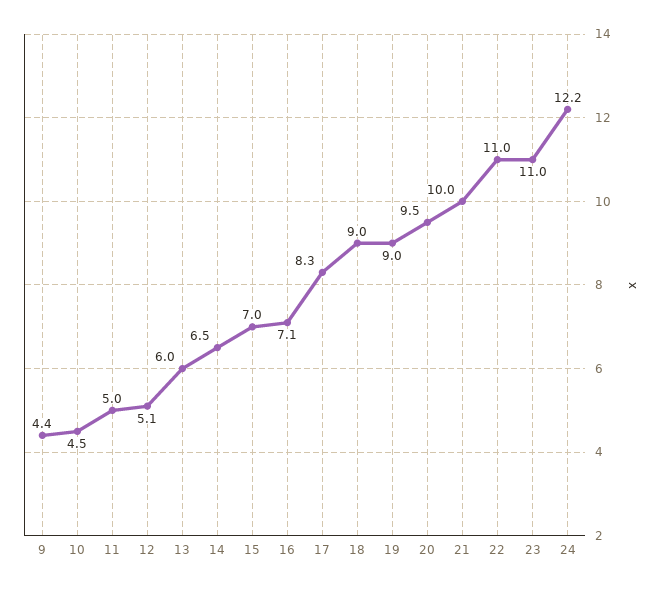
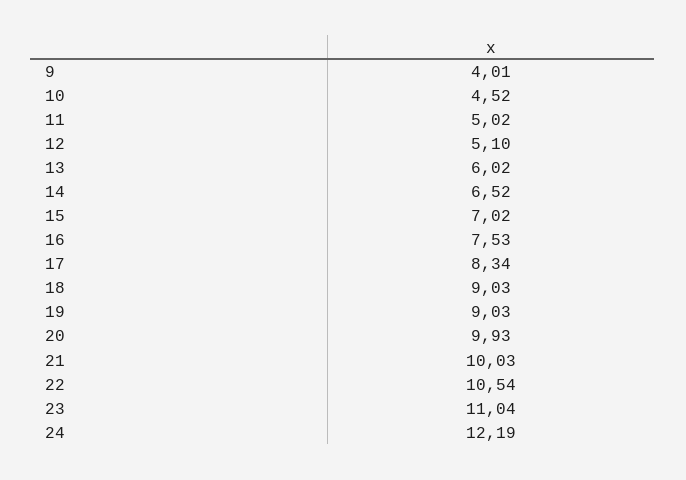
  {
-   "9": 4.4,
+   "9": 4.01,
    "10": 4.52,
    "11": 5.02,
    "12": 5.1,
    "13": 6.02,
    "14": 6.52,
    "15": 7.02,
-   "16": 7.1,
+   "16": 7.53,
    "17": 8.34,
    "18": 9.03,
    "19": 9.03,
-   "20": 9.5,
+   "20": 9.93,
    "21": 10.03,
-   "22": 11,
+   "22": 10.54,
    "23": 11.04,
    "24": 12.19
  }

